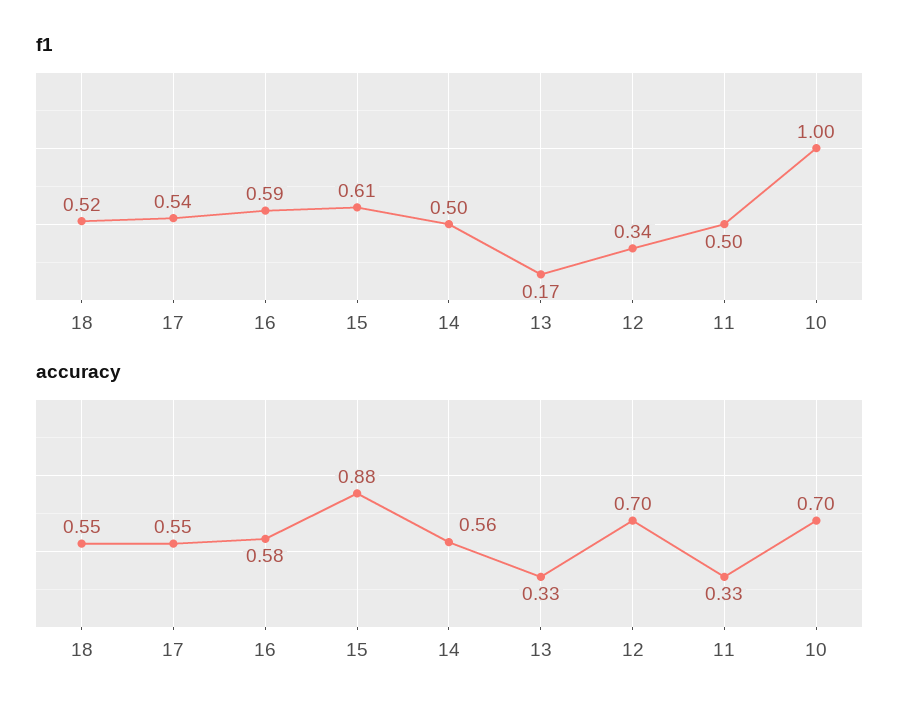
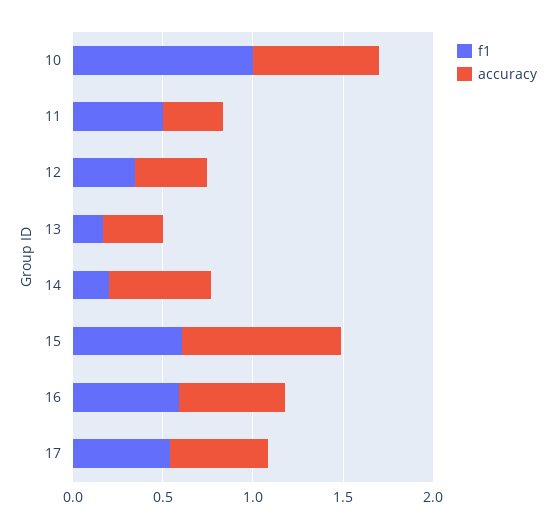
  {
    "f1": {
-     "18": 0.52,
      "17": 0.54,
      "16": 0.59,
      "15": 0.61,
-     "14": 0.5,
+     "14": 0.2,
      "13": 0.17,
      "12": 0.34,
      "11": 0.5,
      "10": 1
    },
    "accuracy": {
-     "18": 0.55,
      "17": 0.55,
      "16": 0.58,
      "15": 0.88,
      "14": 0.56,
      "13": 0.33,
-     "12": 0.7,
+     "12": 0.4,
      "11": 0.33,
      "10": 0.7
    }
  }

